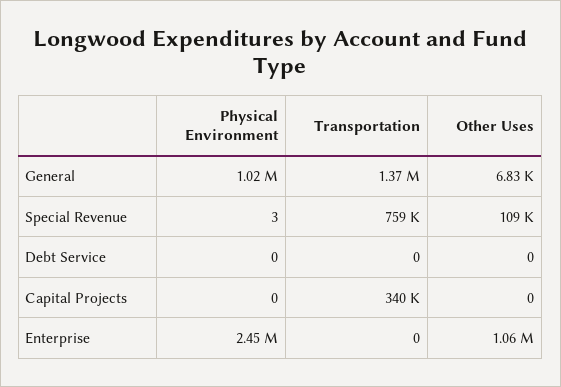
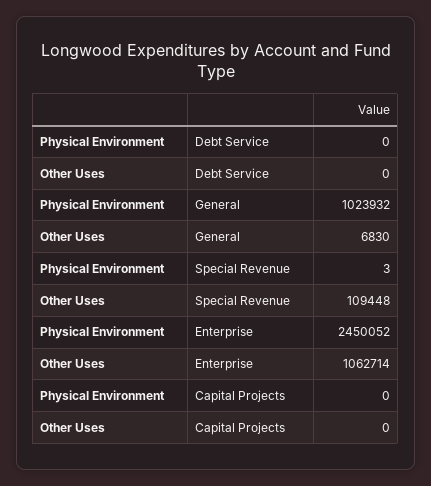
  {
    "Physical Environment": {
      "General": 1023932,
      "Special Revenue": 3,
      "Debt Service": 0,
      "Capital Projects": 0,
      "Enterprise": 2450052
    },
-   "Transportation": {
-     "General": 1370000,
-     "Special Revenue": 759000,
-     "Debt Service": 0,
-     "Capital Projects": 340000,
-     "Enterprise": 0
-   },
    "Other Uses": {
      "General": 6830,
      "Special Revenue": 109448,
      "Debt Service": 0,
      "Capital Projects": 0,
      "Enterprise": 1062714
    }
  }

